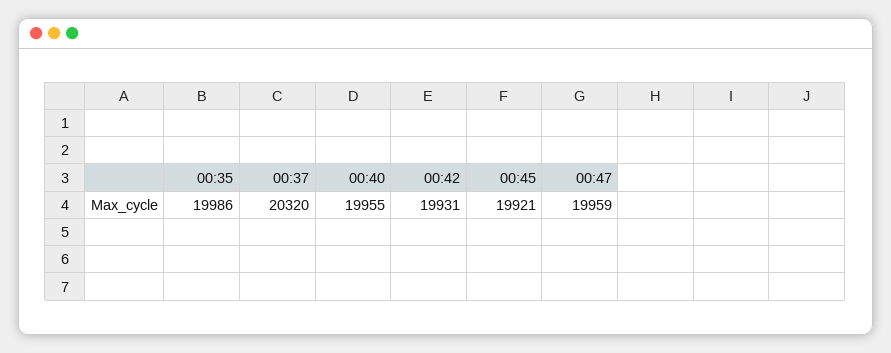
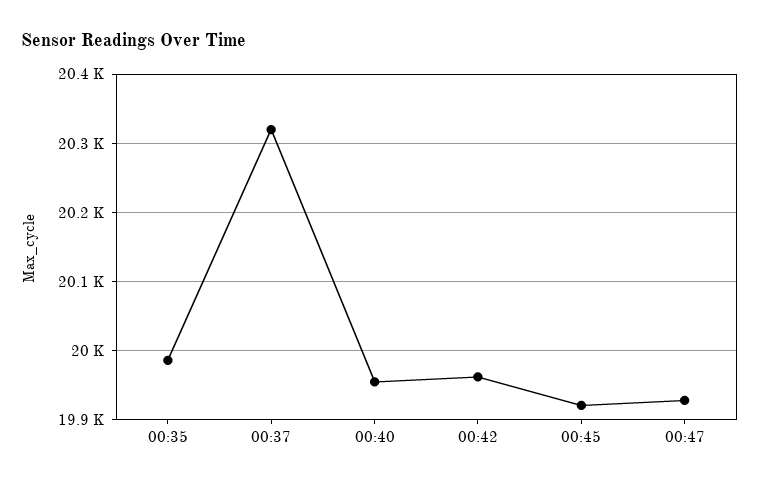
  {
    "00:35": 19986,
    "00:37": 20320,
    "00:40": 19955,
-   "00:42": 19931,
+   "00:42": 19960,
    "00:45": 19921,
-   "00:47": 19959
+   "00:47": 19930
  }

